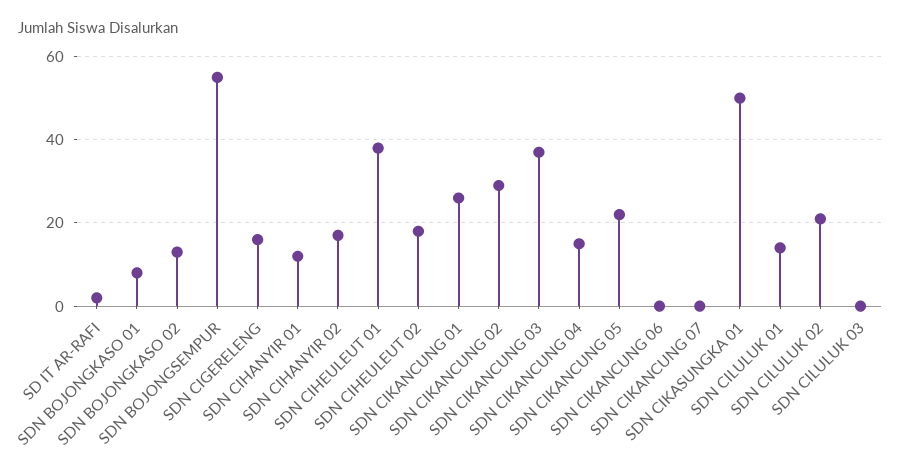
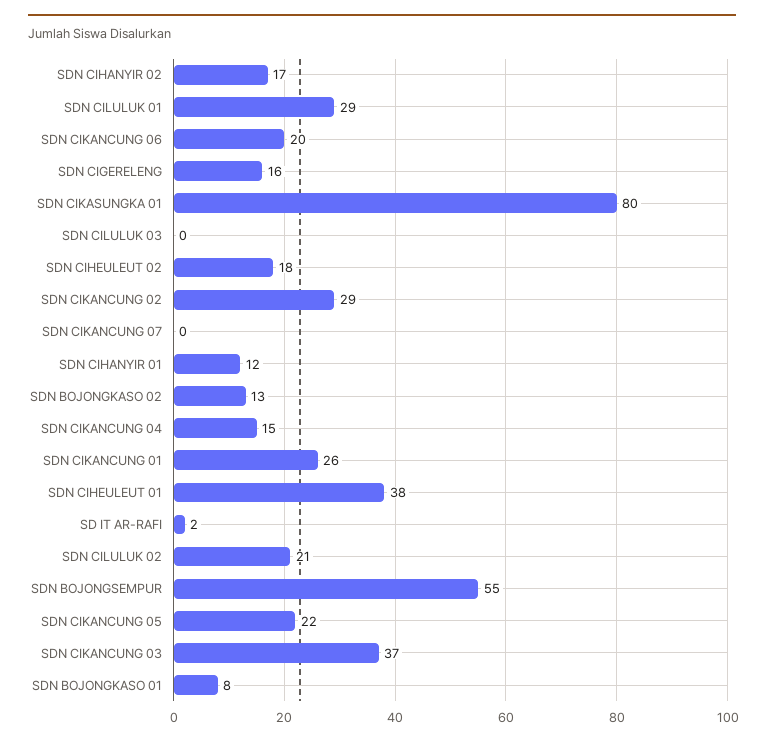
  {
    "SD IT AR-RAFI": 2,
    "SDN BOJONGKASO 01": 8,
    "SDN BOJONGKASO 02": 13,
    "SDN BOJONGSEMPUR": 55,
    "SDN CIGERELENG": 16,
    "SDN CIHANYIR 01": 12,
    "SDN CIHANYIR 02": 17,
    "SDN CIHEULEUT 01": 38,
    "SDN CIHEULEUT 02": 18,
    "SDN CIKANCUNG 01": 26,
    "SDN CIKANCUNG 02": 29,
    "SDN CIKANCUNG 03": 37,
    "SDN CIKANCUNG 04": 15,
    "SDN CIKANCUNG 05": 22,
-   "SDN CIKANCUNG 06": 0,
+   "SDN CIKANCUNG 06": 20,
    "SDN CIKANCUNG 07": 0,
-   "SDN CIKASUNGKA 01": 50,
+   "SDN CIKASUNGKA 01": 80,
-   "SDN CILULUK 01": 15,
+   "SDN CILULUK 01": 29,
    "SDN CILULUK 02": 21,
    "SDN CILULUK 03": 0
  }

